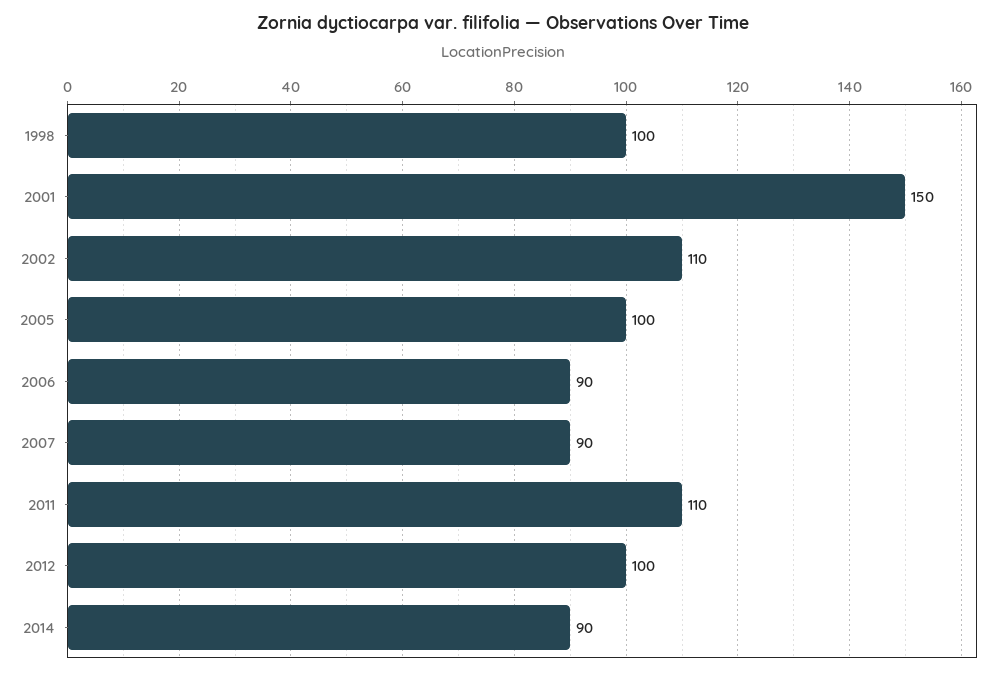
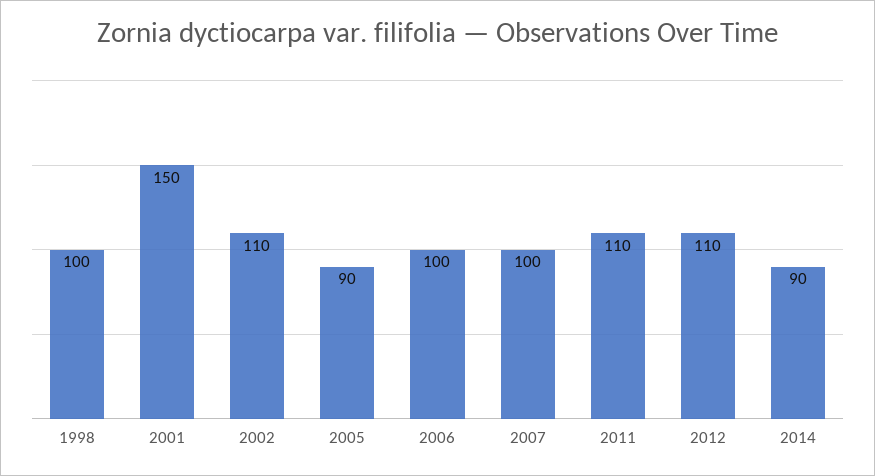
  {
    "1998": 100,
    "2001": 150,
    "2002": 110,
-   "2005": 100,
+   "2005": 90,
-   "2006": 90,
+   "2006": 100,
-   "2007": 90,
+   "2007": 100,
    "2011": 110,
-   "2012": 100,
+   "2012": 110,
    "2014": 90
  }

